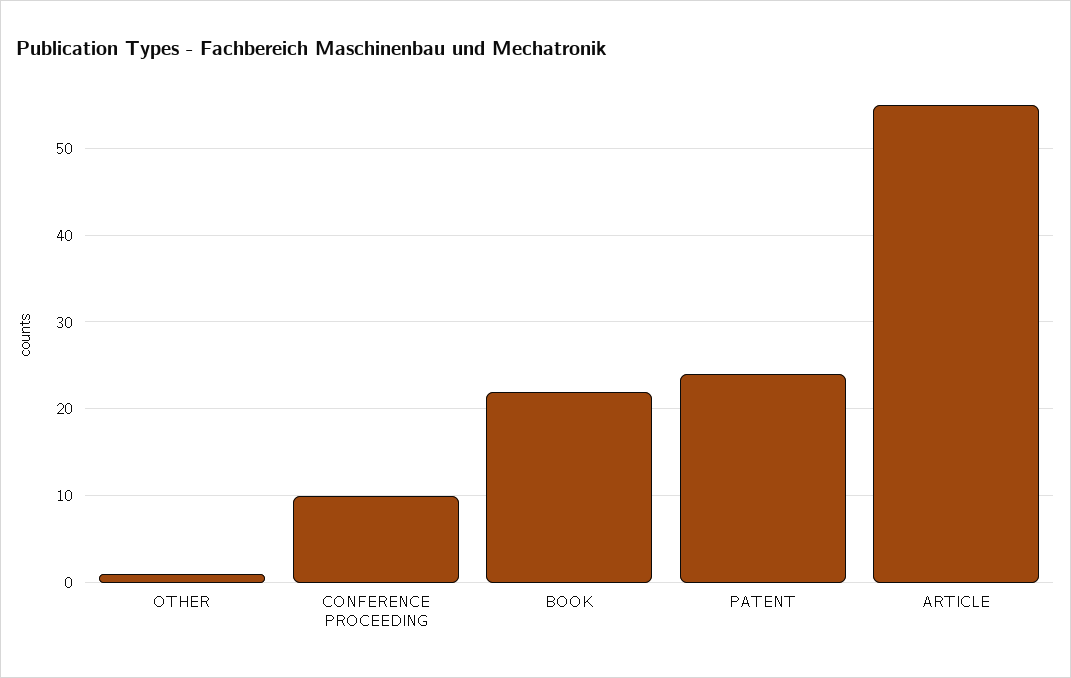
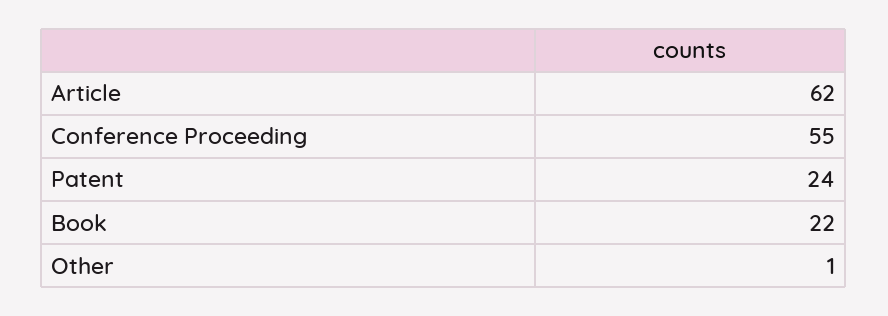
  {
    "OTHER": 1,
-   "CONFERENCE PROCEEDING": 10,
+   "CONFERENCE PROCEEDING": 55,
    "BOOK": 22,
    "PATENT": 24,
-   "ARTICLE": 55
+   "ARTICLE": 62
  }

